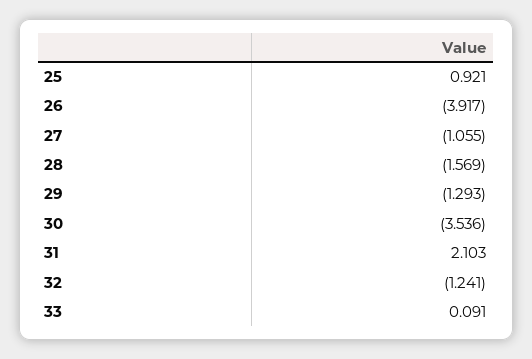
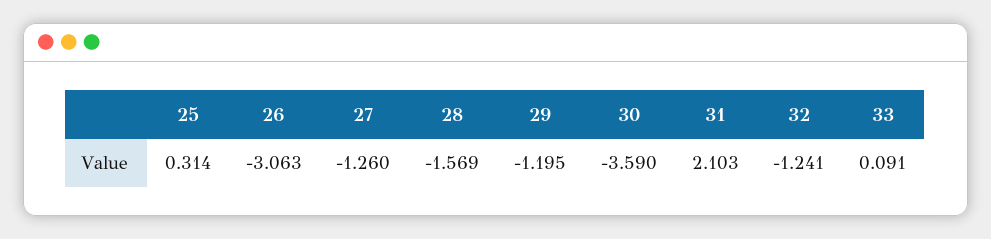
  {
-   "25": 0.921,
+   "25": 0.314,
-   "26": -3.917,
+   "26": -3.063,
-   "27": -1.055,
+   "27": -1.26,
    "28": -1.569,
-   "29": -1.293,
+   "29": -1.195,
-   "30": -3.536,
+   "30": -3.59,
    "31": 2.103,
    "32": -1.241,
    "33": 0.091
  }

